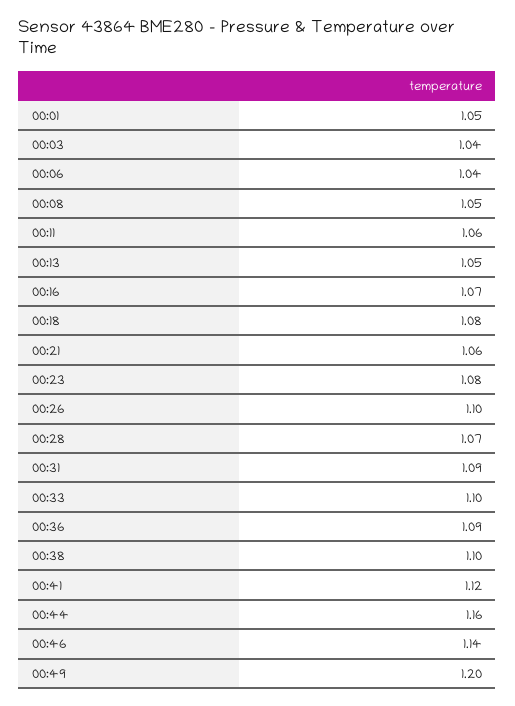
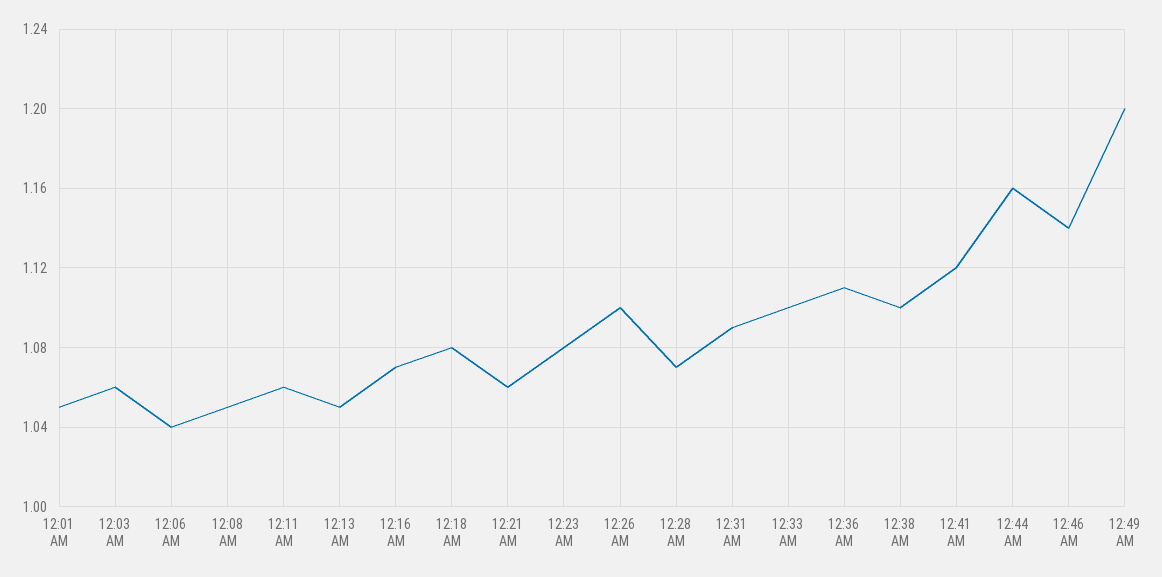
  {
    "00:01": 1.05,
-   "00:03": 1.04,
+   "00:03": 1.06,
    "00:06": 1.04,
    "00:08": 1.05,
    "00:11": 1.06,
    "00:13": 1.05,
    "00:16": 1.07,
    "00:18": 1.08,
    "00:21": 1.06,
    "00:23": 1.08,
    "00:26": 1.1,
    "00:28": 1.07,
    "00:31": 1.09,
    "00:33": 1.1,
-   "00:36": 1.09,
+   "00:36": 1.11,
    "00:38": 1.1,
    "00:41": 1.12,
    "00:44": 1.16,
    "00:46": 1.14,
    "00:49": 1.2
  }

